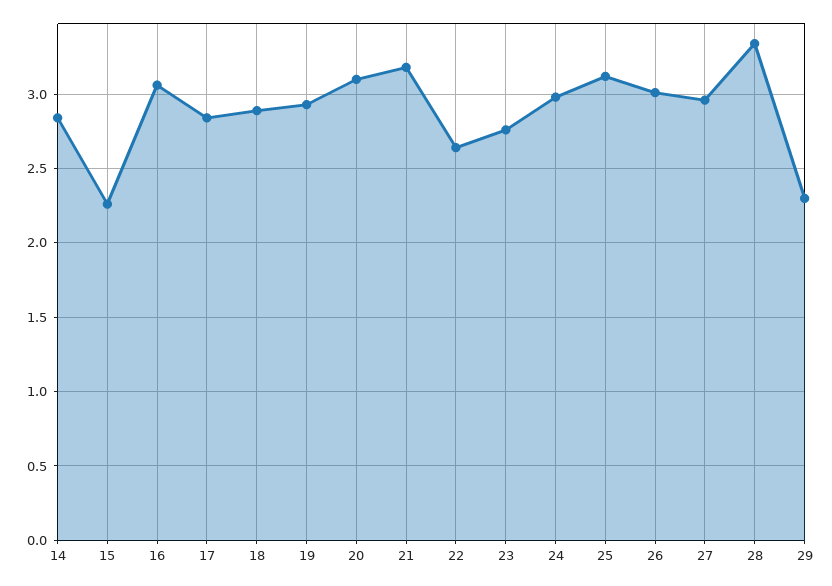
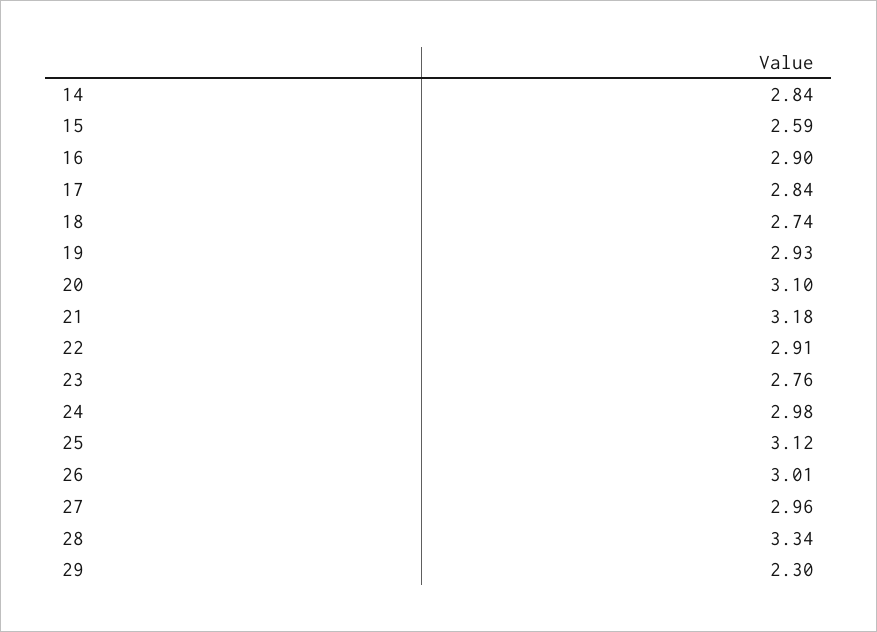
  {
    "14": 2.84,
-   "15": 2.25,
+   "15": 2.59,
-   "16": 3.05,
+   "16": 2.9,
    "17": 2.84,
-   "18": 2.9,
+   "18": 2.74,
    "19": 2.93,
    "20": 3.1,
    "21": 3.18,
-   "22": 2.65,
+   "22": 2.91,
    "23": 2.76,
    "24": 2.98,
    "25": 3.12,
    "26": 3.01,
    "27": 2.96,
    "28": 3.34,
    "29": 2.3
  }

